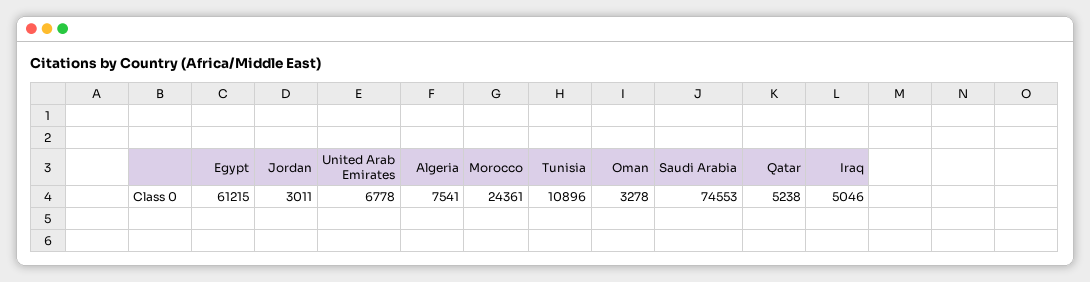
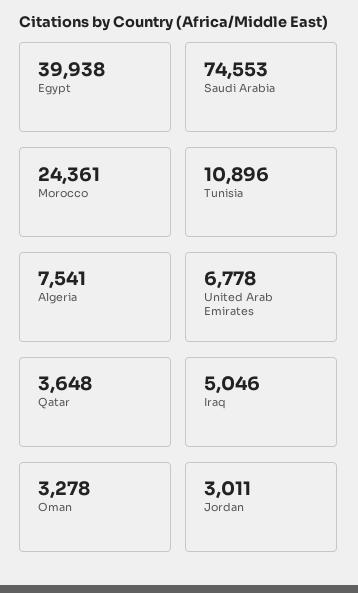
  {
-   "Egypt": 61215,
+   "Egypt": 39938,
    "Jordan": 3011,
    "United Arab Emirates": 6778,
    "Algeria": 7541,
    "Morocco": 24361,
    "Tunisia": 10896,
    "Oman": 3278,
    "Saudi Arabia": 74553,
-   "Qatar": 5238,
+   "Qatar": 3648,
    "Iraq": 5046
  }

